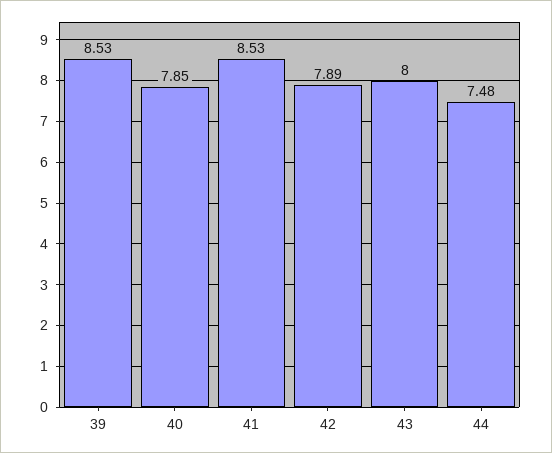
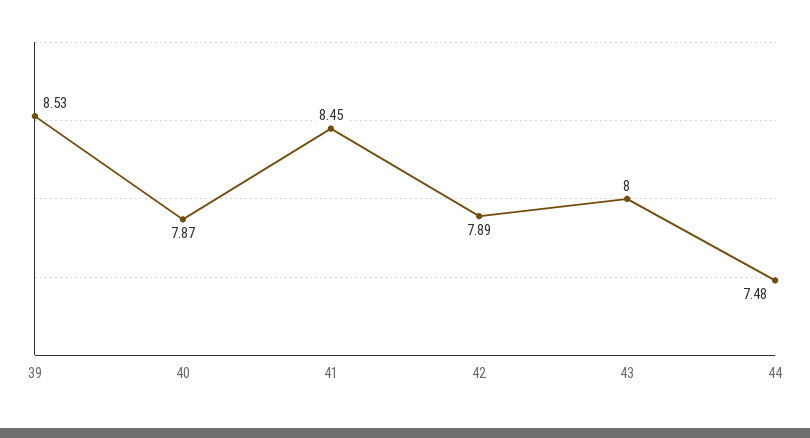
  {
    "39": 8.53,
-   "40": 7.85,
+   "40": 7.87,
-   "41": 8.53,
+   "41": 8.45,
    "42": 7.89,
    "43": 8,
    "44": 7.48
  }

